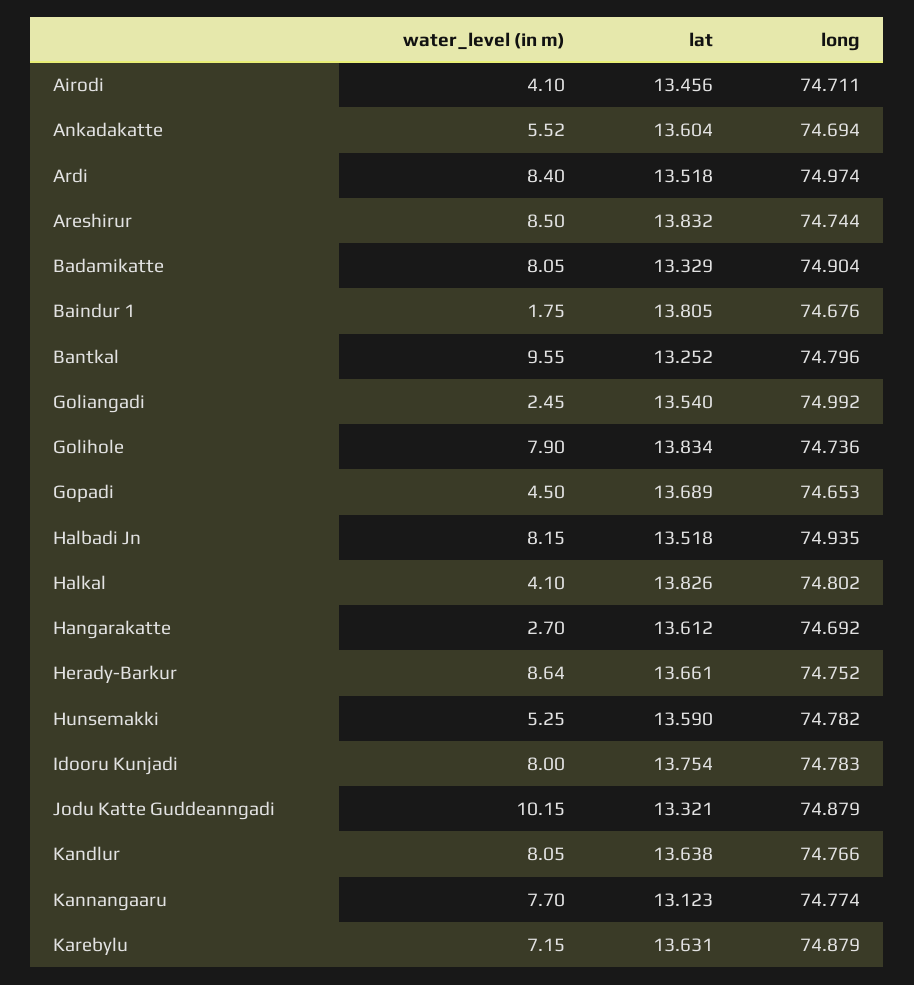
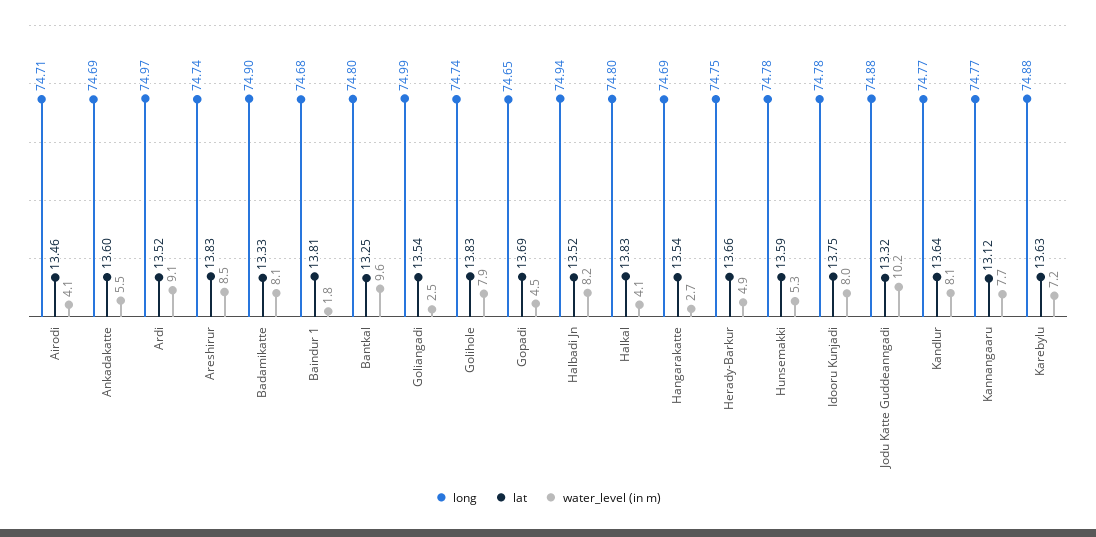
  {
    "water_level (in m)": {
      "Airodi": 4.1,
      "Ankadakatte": 5.52,
-     "Ardi": 8.4,
+     "Ardi": 9.1,
      "Areshirur": 8.5,
      "Badamikatte": 8.05,
      "Baindur 1": 1.75,
      "Bantkal": 9.55,
      "Goliangadi": 2.45,
      "Golihole": 7.9,
      "Gopadi": 4.5,
      "Halbadi Jn": 8.15,
      "Halkal": 4.1,
      "Hangarakatte": 2.7,
-     "Herady-Barkur": 8.64,
+     "Herady-Barkur": 4.9,
      "Hunsemakki": 5.25,
      "Idooru Kunjadi": 8,
      "Jodu Katte Guddeanngadi": 10.15,
      "Kandlur": 8.05,
      "Kannangaaru": 7.7,
      "Karebylu": 7.15
    },
    "lat": {
      "Airodi": 13.456,
      "Ankadakatte": 13.604,
      "Ardi": 13.518,
      "Areshirur": 13.832,
      "Badamikatte": 13.329,
      "Baindur 1": 13.805,
      "Bantkal": 13.252,
      "Goliangadi": 13.54,
      "Golihole": 13.834,
      "Gopadi": 13.689,
      "Halbadi Jn": 13.518,
      "Halkal": 13.826,
-     "Hangarakatte": 13.612,
+     "Hangarakatte": 13.54,
      "Herady-Barkur": 13.661,
      "Hunsemakki": 13.59,
      "Idooru Kunjadi": 13.754,
      "Jodu Katte Guddeanngadi": 13.321,
      "Kandlur": 13.638,
      "Kannangaaru": 13.123,
      "Karebylu": 13.631
    },
    "long": {
      "Airodi": 74.711,
      "Ankadakatte": 74.694,
      "Ardi": 74.974,
      "Areshirur": 74.744,
      "Badamikatte": 74.904,
      "Baindur 1": 74.676,
      "Bantkal": 74.796,
      "Goliangadi": 74.992,
      "Golihole": 74.736,
      "Gopadi": 74.653,
      "Halbadi Jn": 74.935,
      "Halkal": 74.802,
      "Hangarakatte": 74.692,
      "Herady-Barkur": 74.752,
      "Hunsemakki": 74.782,
      "Idooru Kunjadi": 74.783,
      "Jodu Katte Guddeanngadi": 74.879,
      "Kandlur": 74.766,
      "Kannangaaru": 74.774,
      "Karebylu": 74.879
    }
  }

